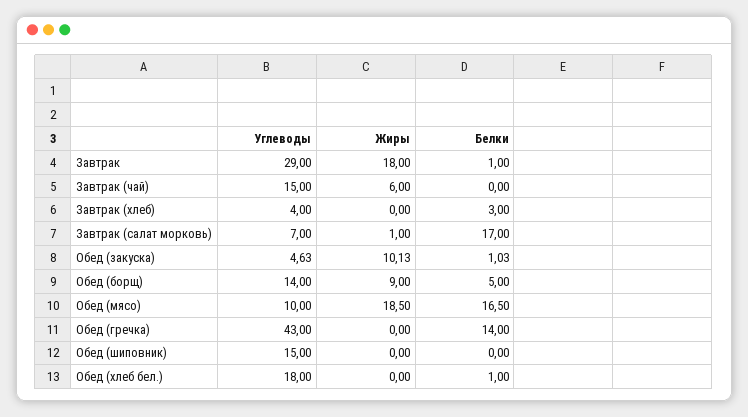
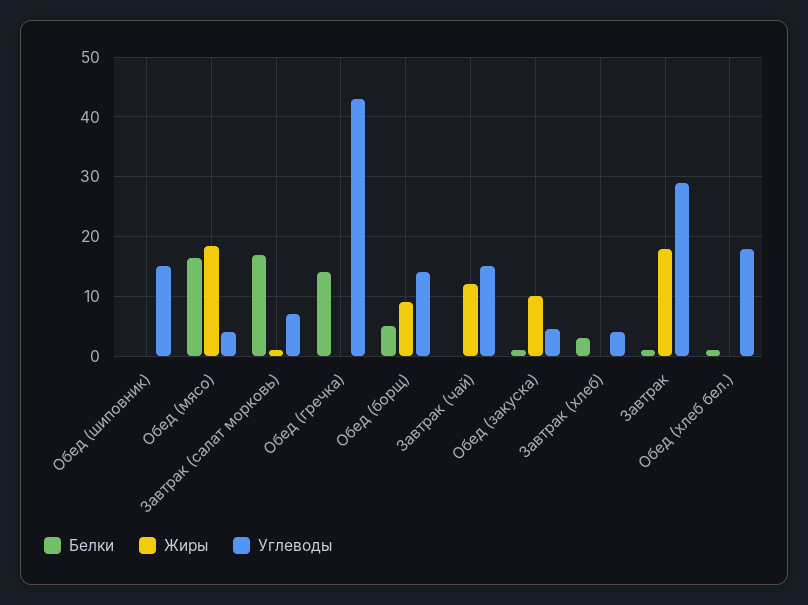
  {
    "Углеводы": {
      "Завтрак": 29,
      "Завтрак (чай)": 15,
      "Завтрак (хлеб)": 4,
      "Завтрак (салат морковь)": 7,
      "Обед (закуска)": 4.63,
      "Обед (борщ)": 14,
-     "Обед (мясо)": 10,
+     "Обед (мясо)": 4,
      "Обед (гречка)": 43,
      "Обед (шиповник)": 15,
      "Обед (хлеб бел.)": 18
    },
    "Жиры": {
      "Завтрак": 18,
-     "Завтрак (чай)": 6,
+     "Завтрак (чай)": 12,
      "Завтрак (хлеб)": 0,
      "Завтрак (салат морковь)": 1,
      "Обед (закуска)": 10.13,
      "Обед (борщ)": 9,
      "Обед (мясо)": 18.5,
      "Обед (гречка)": 0,
      "Обед (шиповник)": 0,
      "Обед (хлеб бел.)": 0
    },
    "Белки": {
      "Завтрак": 1,
      "Завтрак (чай)": 0,
      "Завтрак (хлеб)": 3,
      "Завтрак (салат морковь)": 17,
      "Обед (закуска)": 1.03,
      "Обед (борщ)": 5,
      "Обед (мясо)": 16.5,
      "Обед (гречка)": 14,
      "Обед (шиповник)": 0,
      "Обед (хлеб бел.)": 1
    }
  }

